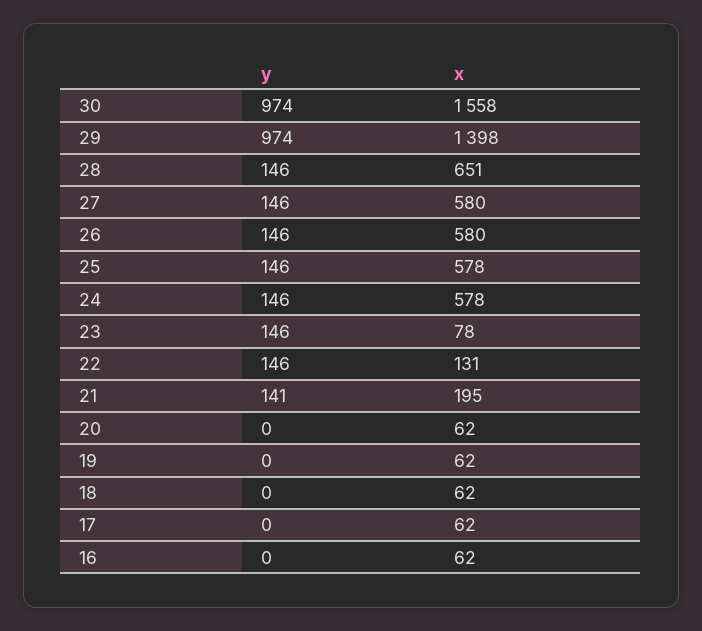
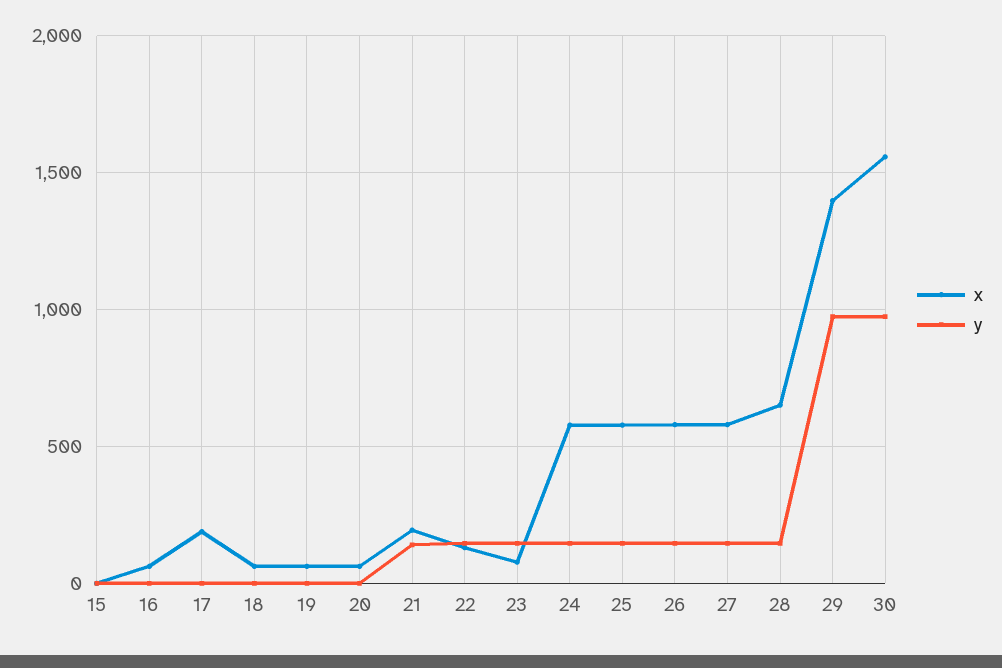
  {
    "y": {
      "30": 974,
      "29": 974,
      "28": 146,
      "27": 146,
      "26": 146,
      "25": 146,
      "24": 146,
      "23": 146,
      "22": 146,
      "21": 141,
      "20": 0,
      "19": 0,
      "18": 0,
      "17": 0,
-     "16": 0
+     "16": 0,
+     "15": 0
    },
    "x": {
      "30": 1558,
      "29": 1398,
      "28": 651,
      "27": 580,
      "26": 580,
      "25": 578,
      "24": 578,
      "23": 78,
      "22": 131,
      "21": 195,
      "20": 62,
      "19": 62,
      "18": 62,
-     "17": 62,
+     "17": 200,
-     "16": 62
+     "16": 62,
+     "15": 0
    }
  }

